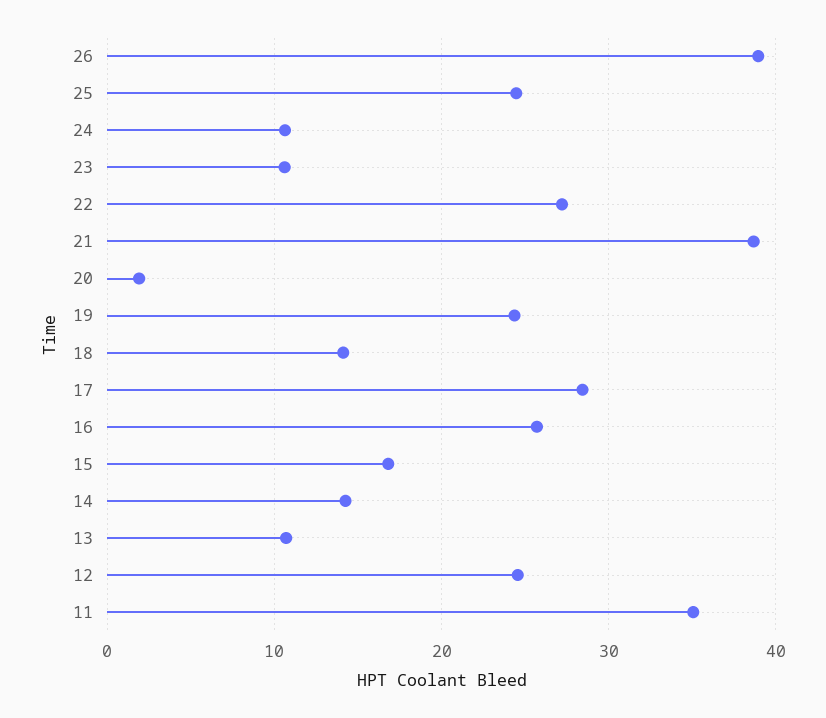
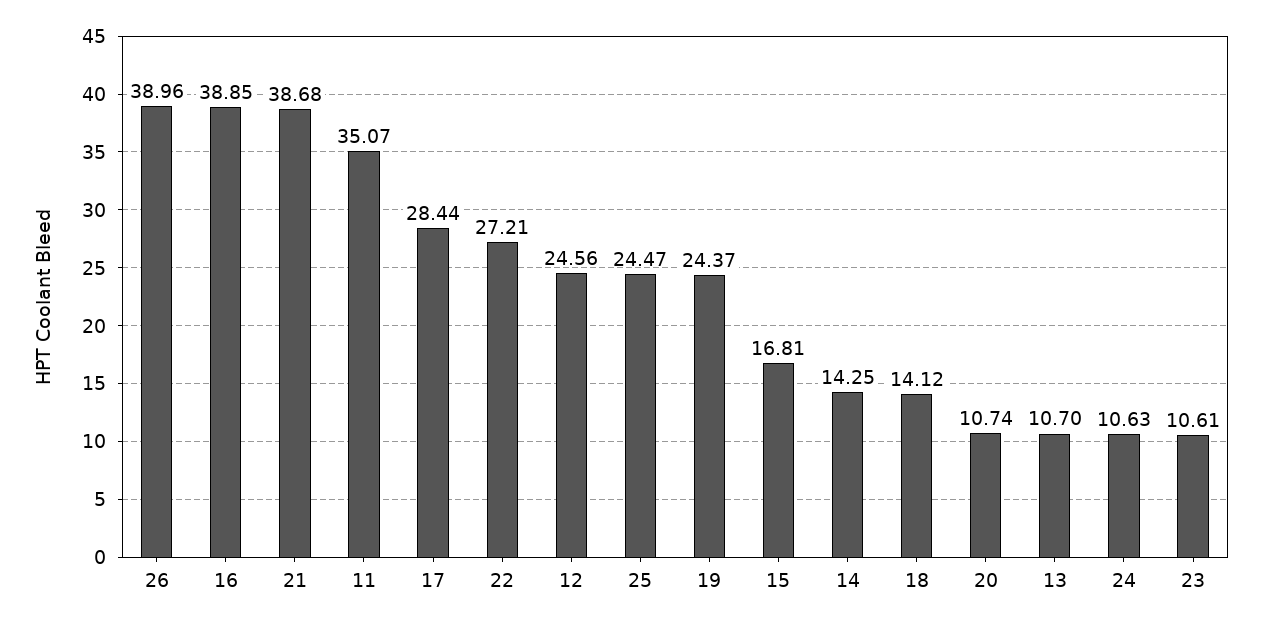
  {
    "26": 38.96,
    "25": 24.47,
    "24": 10.63,
    "23": 10.61,
    "22": 27.21,
    "21": 38.68,
-   "20": 2,
+   "20": 10.74,
    "19": 24.37,
    "18": 14.12,
    "17": 28.44,
-   "16": 26,
+   "16": 38.85,
    "15": 16.81,
    "14": 14.25,
    "13": 10.7,
    "12": 24.56,
    "11": 35.07
  }

